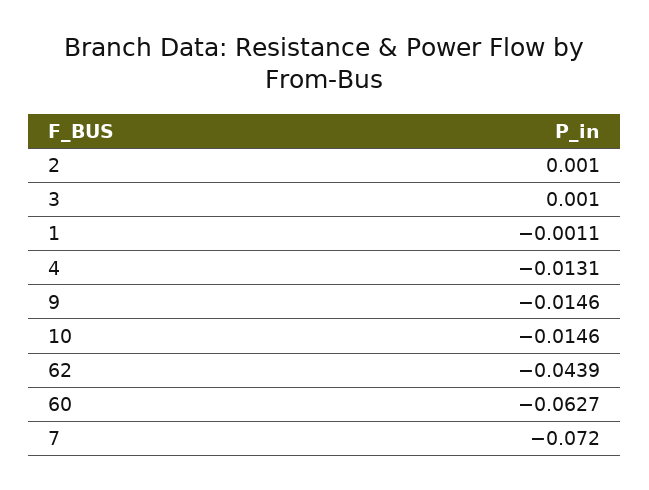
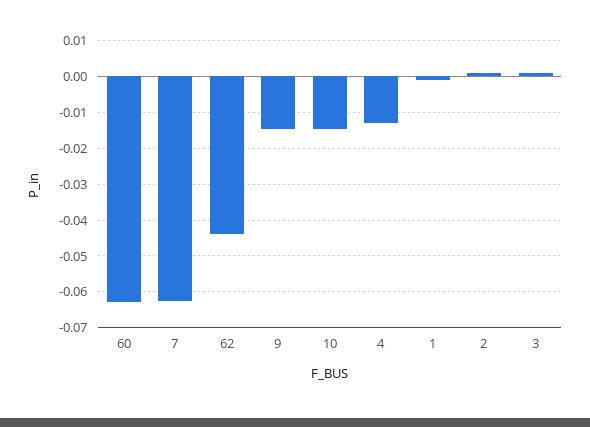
  {
    "2": 0.001,
    "3": 0.001,
    "1": -0.0011,
    "4": -0.0131,
    "9": -0.0146,
    "10": -0.0146,
    "62": -0.0439,
    "60": -0.0627,
-   "7": -0.072
+   "7": -0.062
  }

